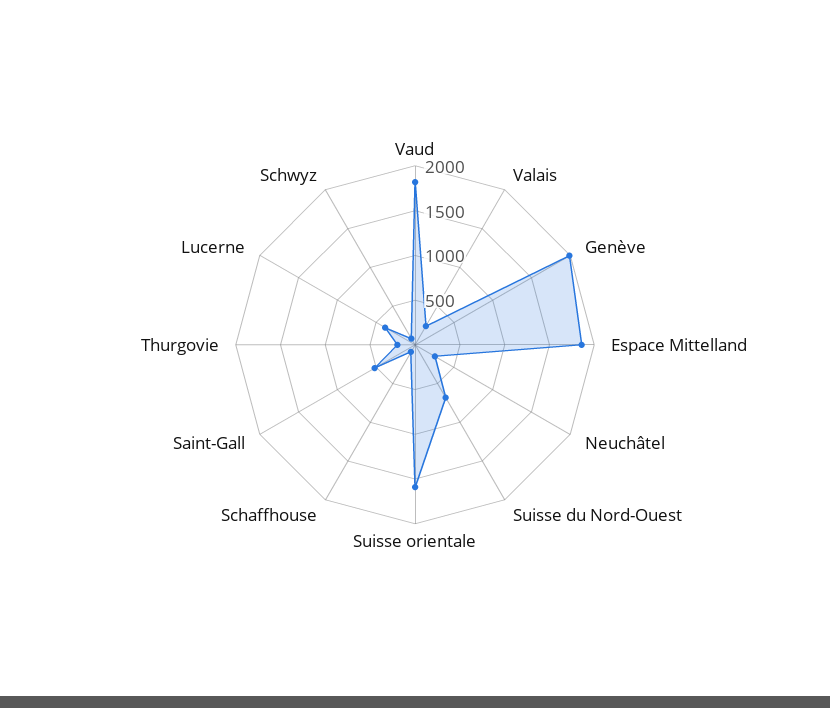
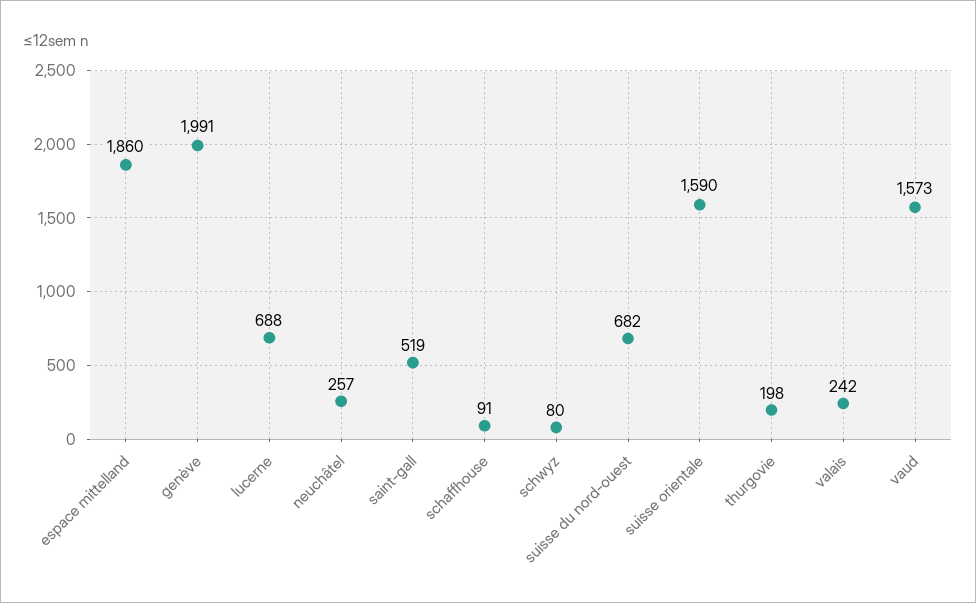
  {
-   "Vaud": 1800,
+   "Vaud": 1573,
    "Valais": 242,
    "Genève": 1991,
    "Espace Mittelland": 1860,
    "Neuchâtel": 257,
    "Suisse du Nord-Ouest": 682,
    "Suisse orientale": 1590,
    "Schaffhouse": 91,
    "Saint-Gall": 519,
    "Thurgovie": 198,
-   "Lucerne": 400,
+   "Lucerne": 688,
    "Schwyz": 80
  }

